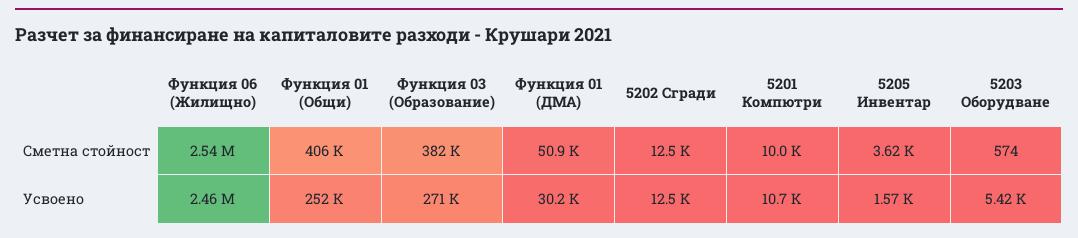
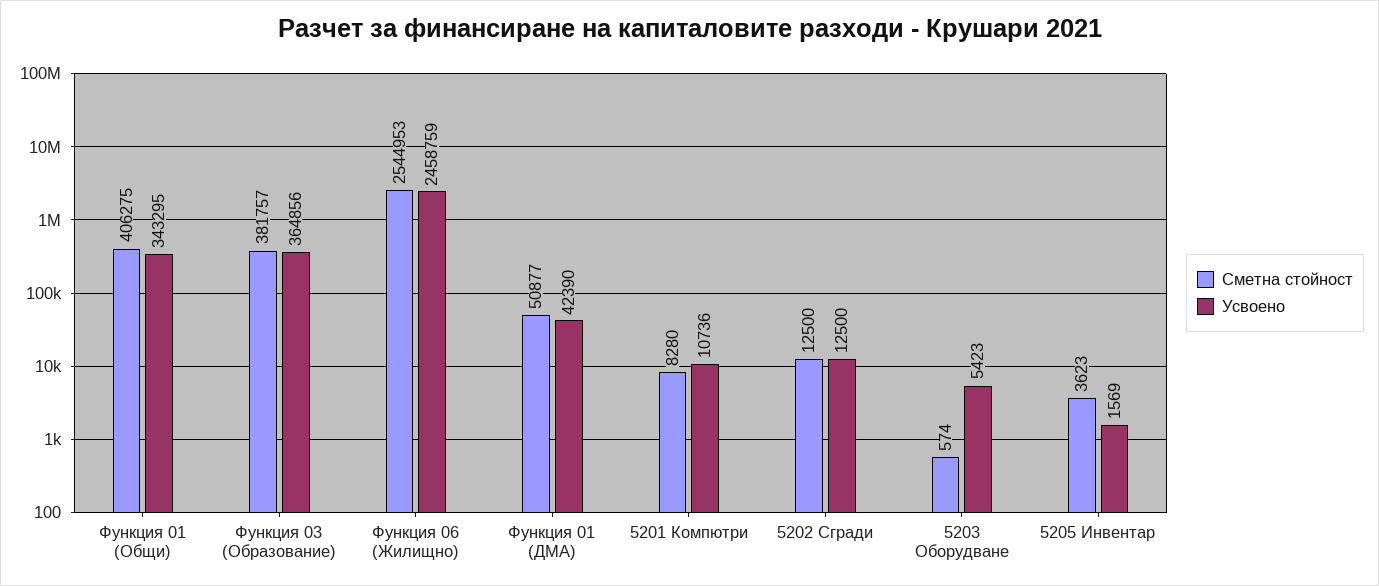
  {
    "Сметна стойност": {
      "Функция 06 (Жилищно)": 2544953,
      "Функция 01 (Общи)": 406275,
      "Функция 03 (Образование)": 381757,
      "Функция 01 (ДМА)": 50877,
      "5202 Сгради": 12500,
-     "5201 Компютри": 10000,
+     "5201 Компютри": 8280,
      "5205 Инвентар": 3623,
      "5203 Оборудване": 574
    },
    "Усвоено": {
      "Функция 06 (Жилищно)": 2458759,
-     "Функция 01 (Общи)": 252000,
+     "Функция 01 (Общи)": 343295,
-     "Функция 03 (Образование)": 271000,
+     "Функция 03 (Образование)": 364856,
-     "Функция 01 (ДМА)": 30200,
+     "Функция 01 (ДМА)": 42390,
      "5202 Сгради": 12500,
      "5201 Компютри": 10736,
      "5205 Инвентар": 1569,
      "5203 Оборудване": 5423
    }
  }

